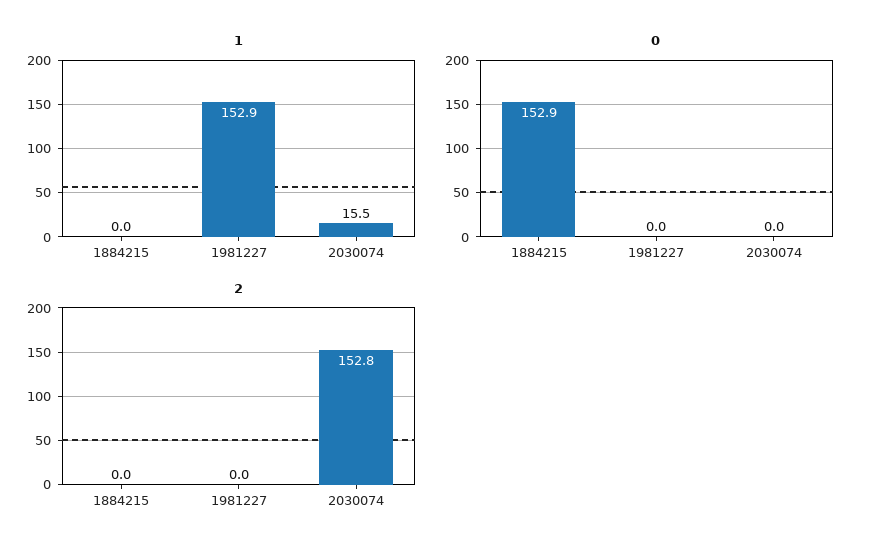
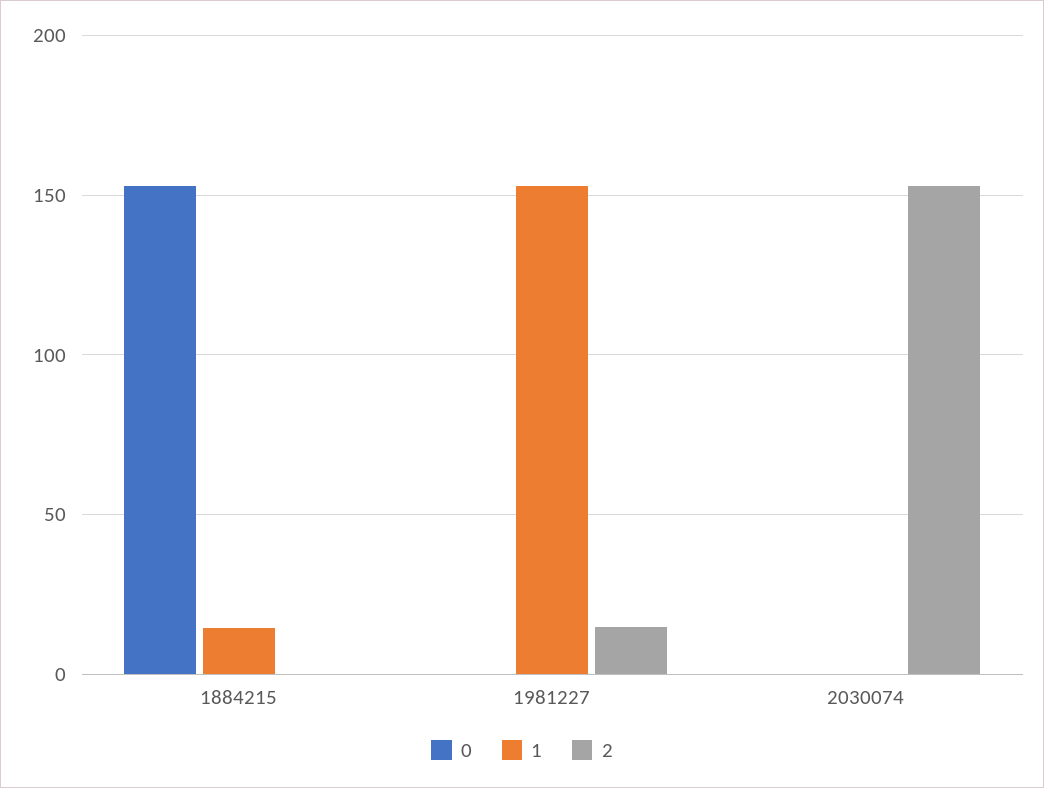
  {
    "1": {
-     "1884215": 0,
+     "1884215": 15,
      "1981227": 152.9,
-     "2030074": 15.5
+     "2030074": 0
    },
    "0": {
      "1884215": 152.9,
      "1981227": 0,
      "2030074": 0
    },
    "2": {
      "1884215": 0,
-     "1981227": 0,
+     "1981227": 15,
      "2030074": 152.8
    }
  }

